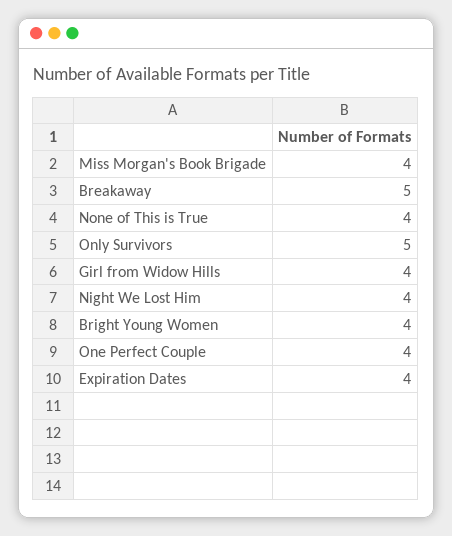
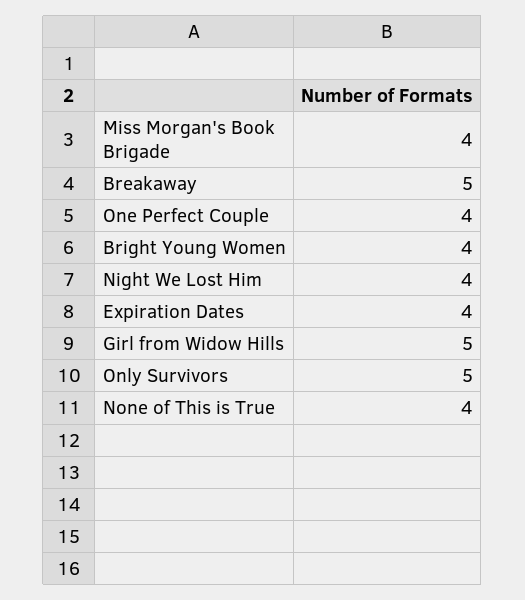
  {
    "Miss Morgan's Book Brigade": 4,
    "Breakaway": 5,
    "None of This is True": 4,
    "Only Survivors": 5,
-   "Girl from Widow Hills": 4,
+   "Girl from Widow Hills": 5,
    "Night We Lost Him": 4,
    "Bright Young Women": 4,
    "One Perfect Couple": 4,
    "Expiration Dates": 4
  }

